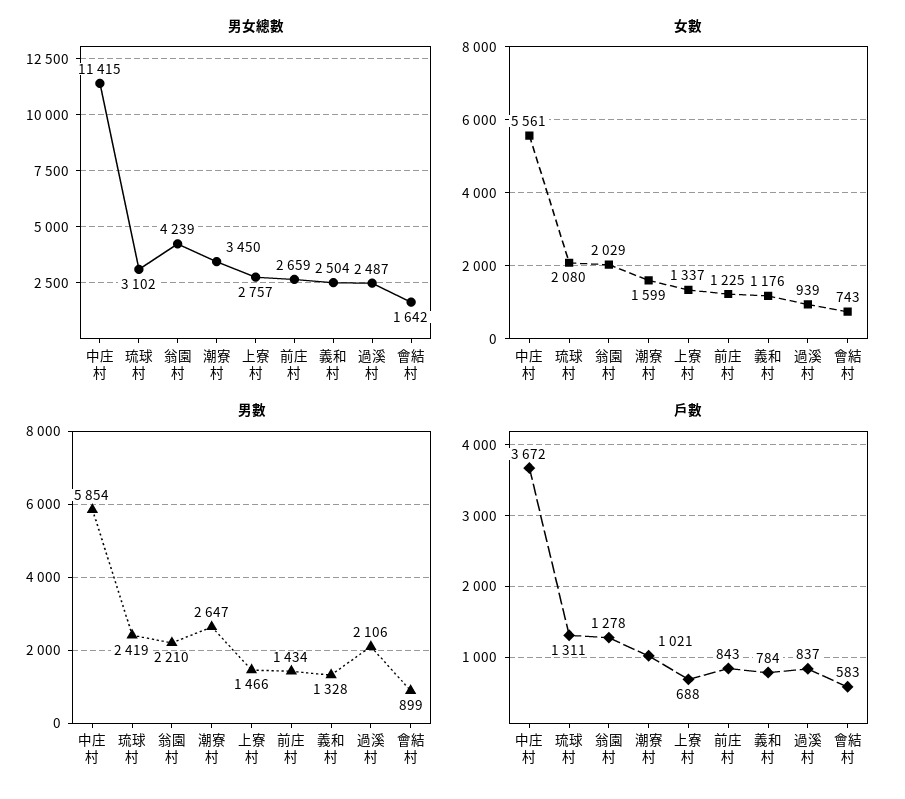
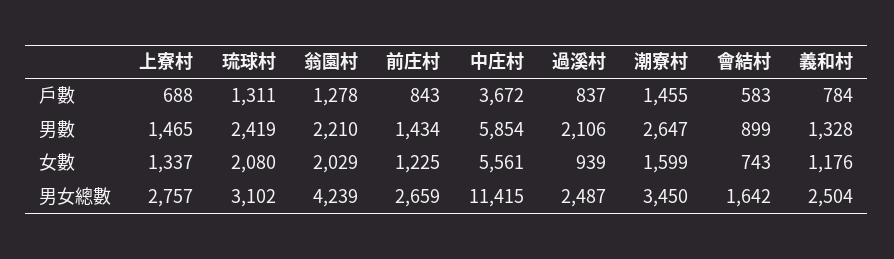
  {
    "男女總數": {
      "中庄村": 11415,
      "琉球村": 3102,
      "翁園村": 4239,
      "潮寮村": 3450,
      "上寮村": 2757,
      "前庄村": 2659,
      "義和村": 2504,
      "過溪村": 2487,
      "會結村": 1642
    },
    "女數": {
      "中庄村": 5561,
      "琉球村": 2080,
      "翁園村": 2029,
      "潮寮村": 1599,
      "上寮村": 1337,
      "前庄村": 1225,
      "義和村": 1176,
      "過溪村": 939,
      "會結村": 743
    },
    "男數": {
      "中庄村": 5854,
      "琉球村": 2419,
      "翁園村": 2210,
      "潮寮村": 2647,
-     "上寮村": 1466,
+     "上寮村": 1465,
      "前庄村": 1434,
      "義和村": 1328,
      "過溪村": 2106,
      "會結村": 899
    },
    "戶數": {
      "中庄村": 3672,
      "琉球村": 1311,
      "翁園村": 1278,
-     "潮寮村": 1021,
+     "潮寮村": 1455,
      "上寮村": 688,
      "前庄村": 843,
      "義和村": 784,
      "過溪村": 837,
      "會結村": 583
    }
  }

